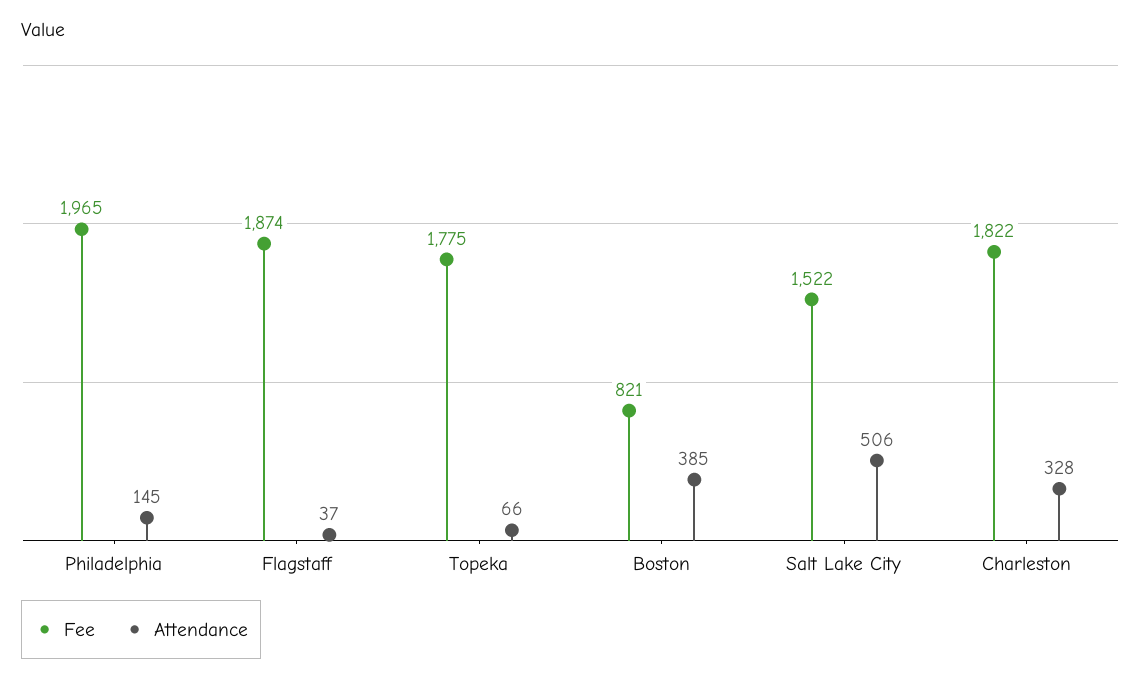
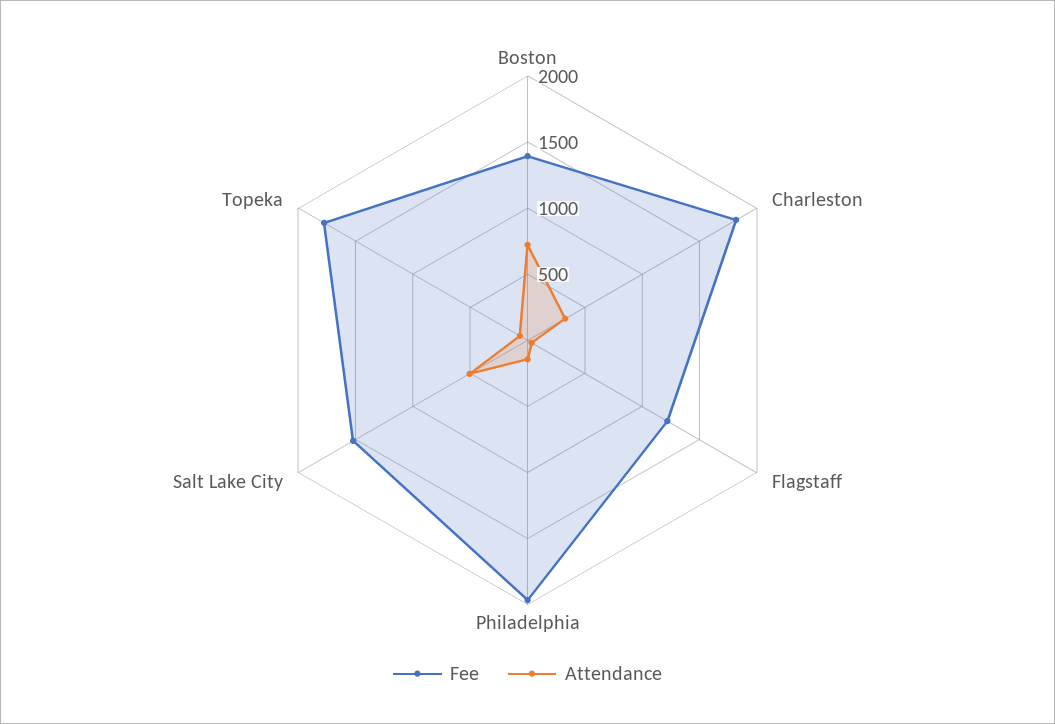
  {
    "Fee": {
      "Philadelphia": 1965,
-     "Flagstaff": 1874,
+     "Flagstaff": 1200,
      "Topeka": 1775,
-     "Boston": 821,
+     "Boston": 1400,
      "Salt Lake City": 1522,
      "Charleston": 1822
    },
    "Attendance": {
      "Philadelphia": 145,
      "Flagstaff": 37,
      "Topeka": 66,
-     "Boston": 385,
+     "Boston": 700,
      "Salt Lake City": 506,
      "Charleston": 328
    }
  }

